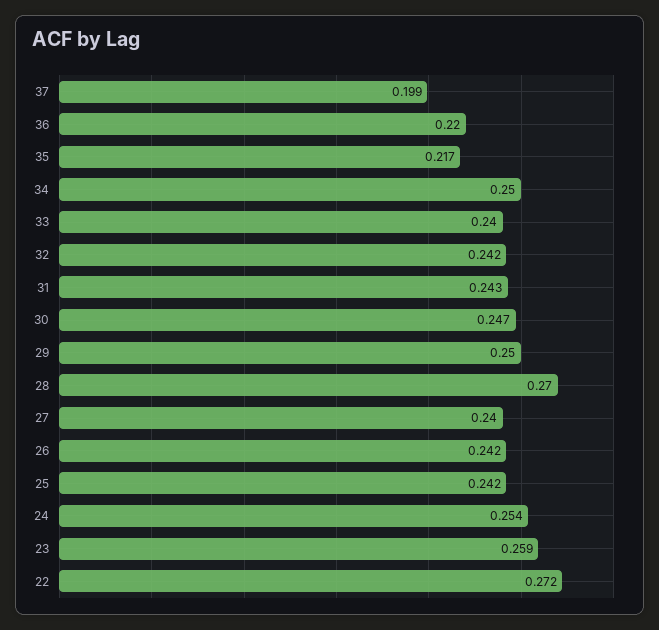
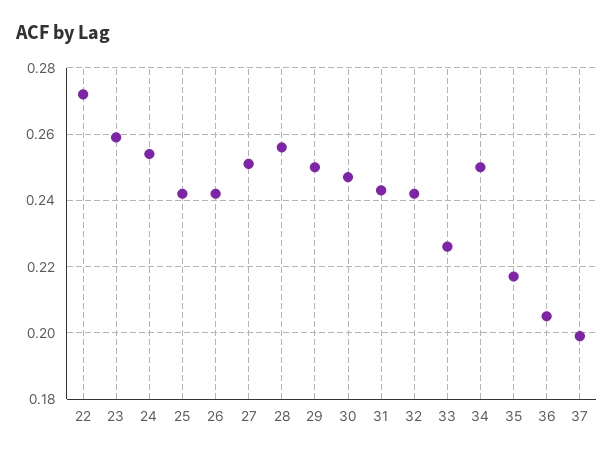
  {
    "37": 0.199,
-   "36": 0.22,
+   "36": 0.205,
    "35": 0.217,
    "34": 0.25,
-   "33": 0.24,
+   "33": 0.225,
    "32": 0.242,
    "31": 0.243,
    "30": 0.247,
    "29": 0.25,
-   "28": 0.27,
+   "28": 0.255,
-   "27": 0.24,
+   "27": 0.25,
    "26": 0.242,
    "25": 0.242,
    "24": 0.254,
    "23": 0.259,
    "22": 0.272
  }

